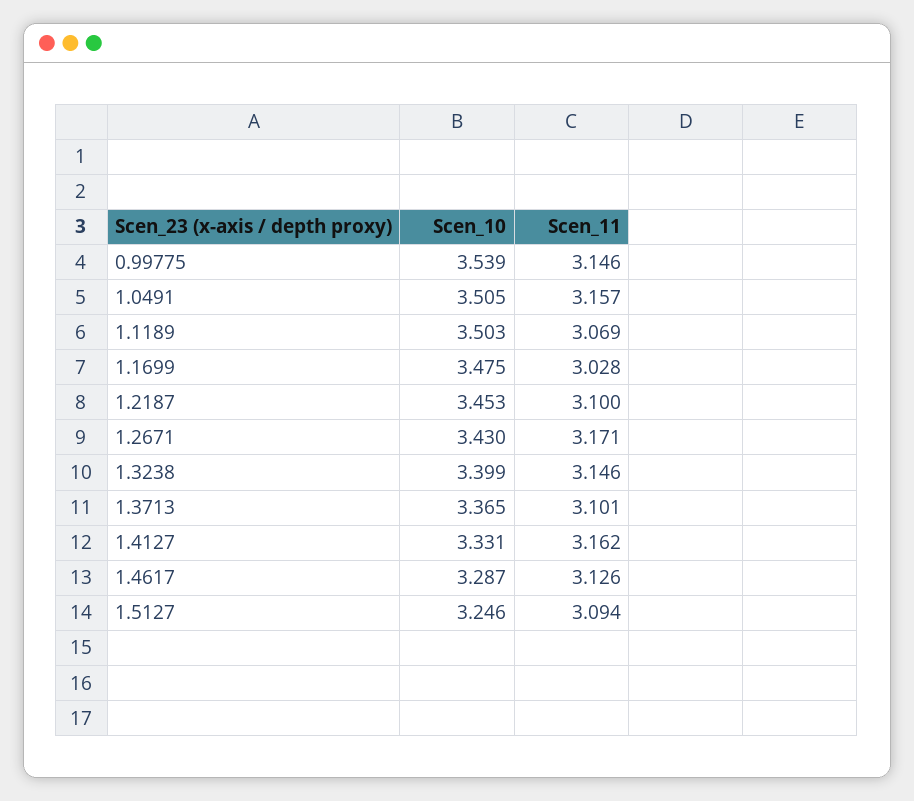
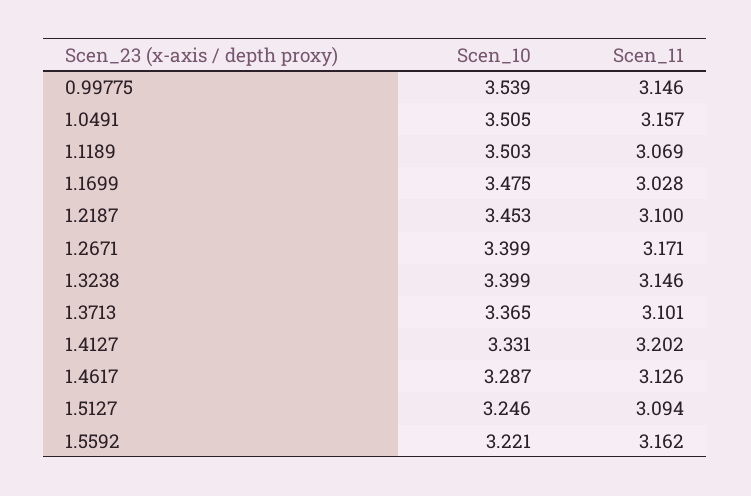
  {
    "Scen_10": {
      "0.99775": 3.539,
      "1.0491": 3.505,
      "1.1189": 3.503,
      "1.1699": 3.475,
      "1.2187": 3.453,
-     "1.2671": 3.43,
+     "1.2671": 3.399,
      "1.3238": 3.399,
      "1.3713": 3.365,
      "1.4127": 3.331,
      "1.4617": 3.287,
-     "1.5127": 3.246
+     "1.5127": 3.246,
+     "1.5592": 3.221
    },
    "Scen_11": {
      "0.99775": 3.146,
      "1.0491": 3.157,
      "1.1189": 3.069,
      "1.1699": 3.028,
      "1.2187": 3.1,
      "1.2671": 3.171,
      "1.3238": 3.146,
      "1.3713": 3.101,
-     "1.4127": 3.162,
+     "1.4127": 3.202,
      "1.4617": 3.126,
-     "1.5127": 3.094
+     "1.5127": 3.094,
+     "1.5592": 3.162
    }
  }

